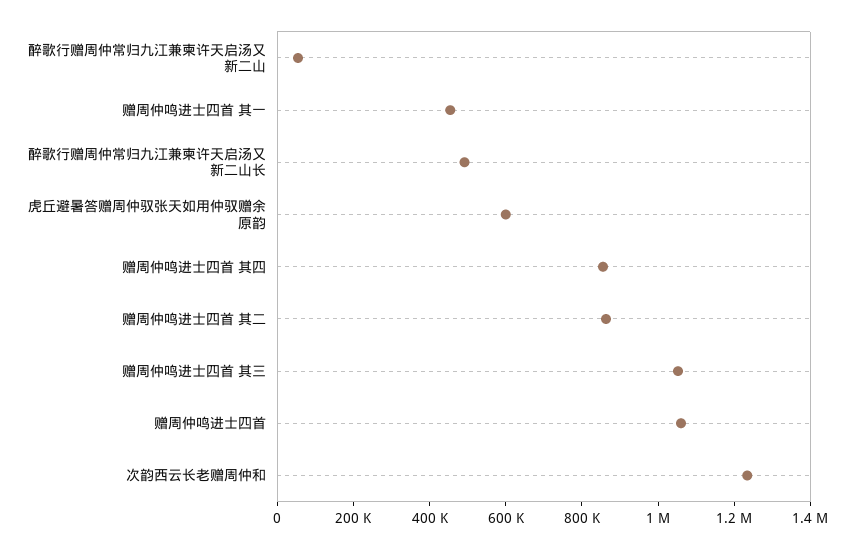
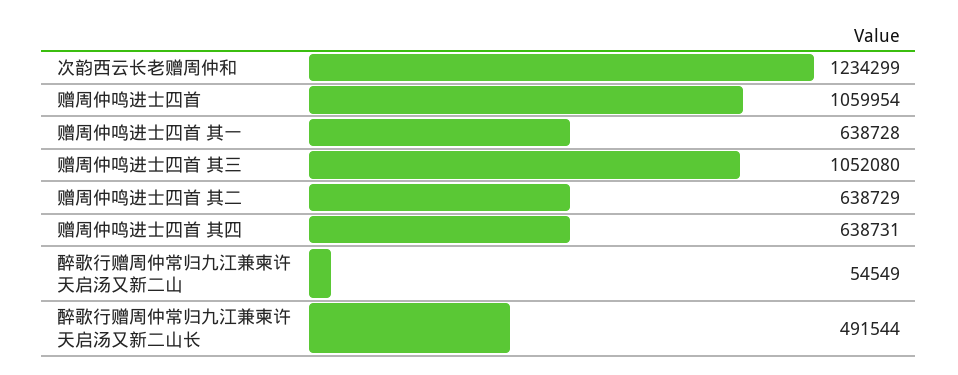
  {
    "醉歌行赠周仲常归九江兼柬许天启汤又新二山": 54549,
-   "赠周仲鸣进士四首 其一": 450000,
+   "赠周仲鸣进士四首 其一": 638728,
    "醉歌行赠周仲常归九江兼柬许天启汤又新二山长": 491544,
-   "虎丘避暑答赠周仲驭张天如用仲驭赠余原韵": 600000,
-   "赠周仲鸣进士四首 其四": 850000,
+   "赠周仲鸣进士四首 其四": 638731,
-   "赠周仲鸣进士四首 其二": 850000,
+   "赠周仲鸣进士四首 其二": 638729,
    "赠周仲鸣进士四首 其三": 1052080,
    "赠周仲鸣进士四首": 1059954,
    "次韵西云长老赠周仲和": 1234299
  }

